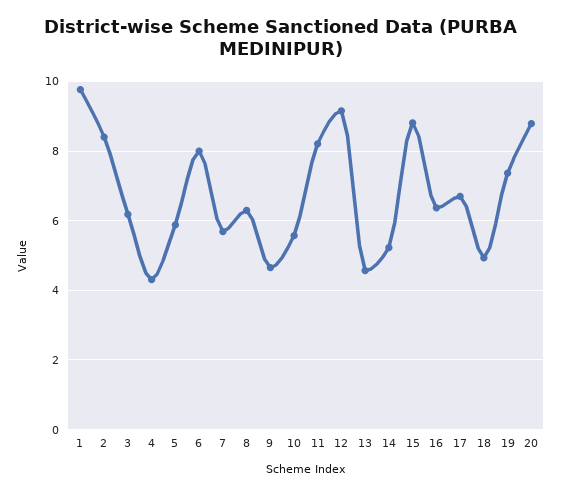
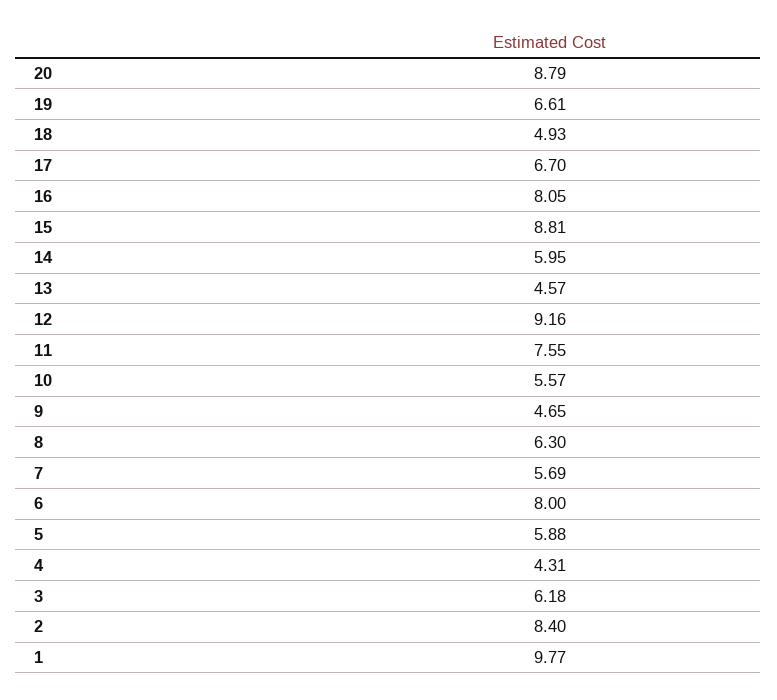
  {
    "1": 9.77,
    "2": 8.4,
    "3": 6.18,
    "4": 4.31,
    "5": 5.88,
    "6": 8,
    "7": 5.69,
    "8": 6.3,
    "9": 4.65,
    "10": 5.57,
-   "11": 8.2,
+   "11": 7.55,
    "12": 9.16,
    "13": 4.57,
-   "14": 5.2,
+   "14": 5.95,
    "15": 8.81,
-   "16": 6.4,
+   "16": 8.05,
    "17": 6.7,
    "18": 4.93,
-   "19": 7.4,
+   "19": 6.61,
    "20": 8.79
  }

